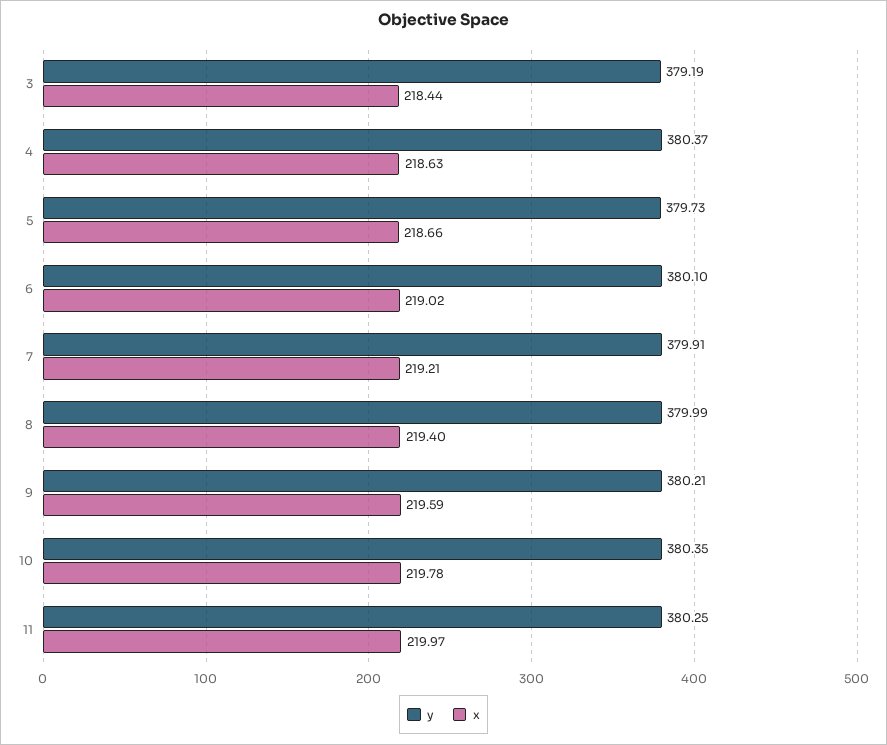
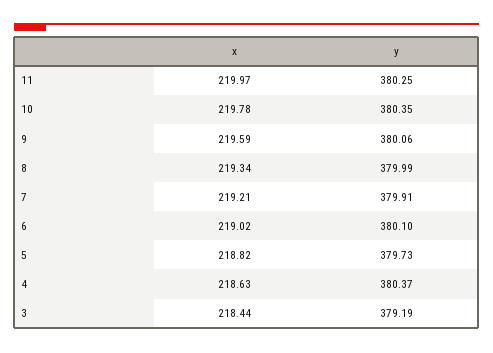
  {
    "y": {
      "3": 379.19,
      "4": 380.37,
      "5": 379.73,
      "6": 380.1,
      "7": 379.91,
      "8": 379.99,
-     "9": 380.21,
+     "9": 380.06,
      "10": 380.35,
      "11": 380.25
    },
    "x": {
      "3": 218.44,
      "4": 218.63,
-     "5": 218.66,
+     "5": 218.82,
      "6": 219.02,
      "7": 219.21,
-     "8": 219.4,
+     "8": 219.34,
      "9": 219.59,
      "10": 219.78,
      "11": 219.97
    }
  }

